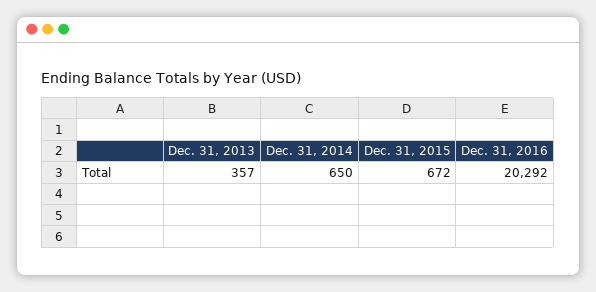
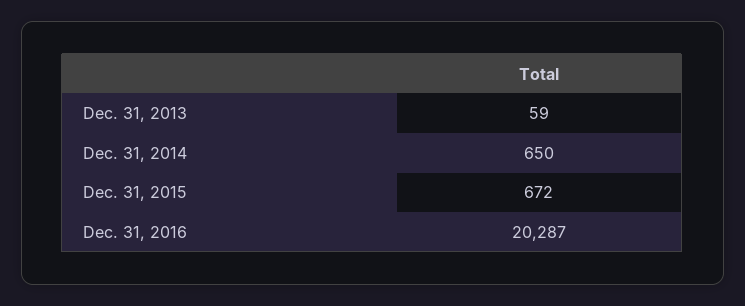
  {
-   "Dec. 31, 2013": 357,
+   "Dec. 31, 2013": 59,
    "Dec. 31, 2014": 650,
    "Dec. 31, 2015": 672,
-   "Dec. 31, 2016": 20292
+   "Dec. 31, 2016": 20287
  }

